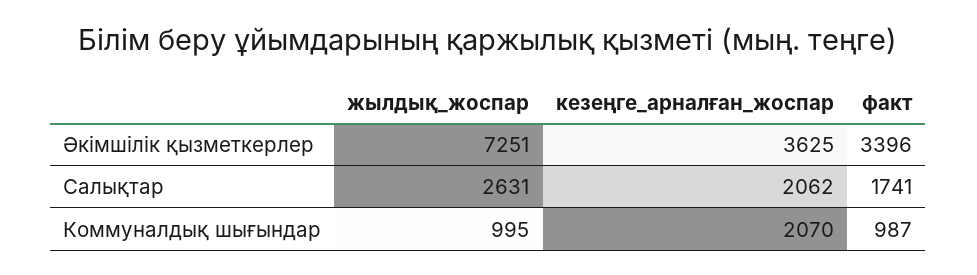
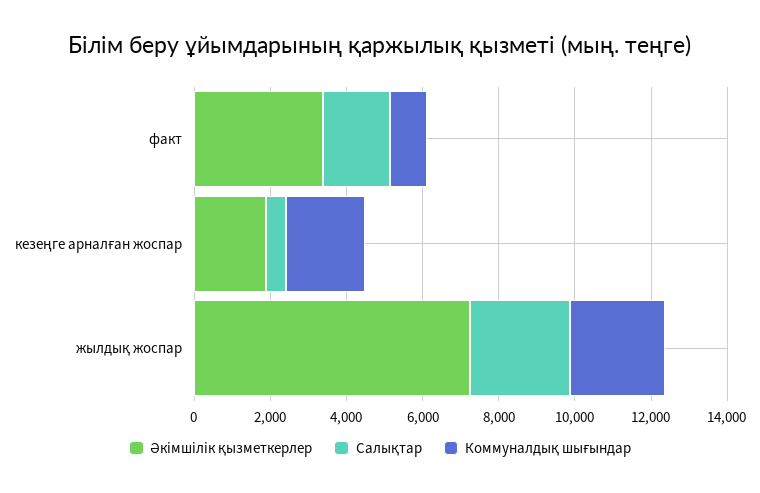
  {
    "Әкімшілік қызметкерлер": {
      "жылдық_жоспар": 7251,
-     "кезеңге_арналған_жоспар": 3625,
+     "кезеңге_арналған_жоспар": 2000,
      "факт": 3396
    },
    "Салықтар": {
      "жылдық_жоспар": 2631,
-     "кезеңге_арналған_жоспар": 2062,
+     "кезеңге_арналған_жоспар": 500,
      "факт": 1741
    },
    "Коммуналдық шығындар": {
-     "жылдық_жоспар": 995,
+     "жылдық_жоспар": 2500,
      "кезеңге_арналған_жоспар": 2070,
      "факт": 987
    }
  }

